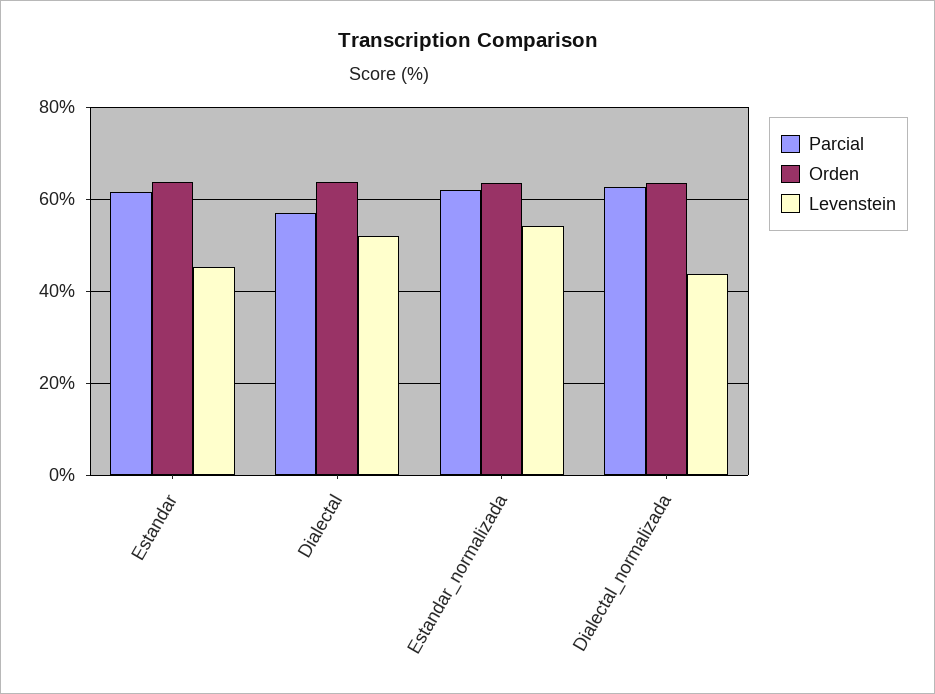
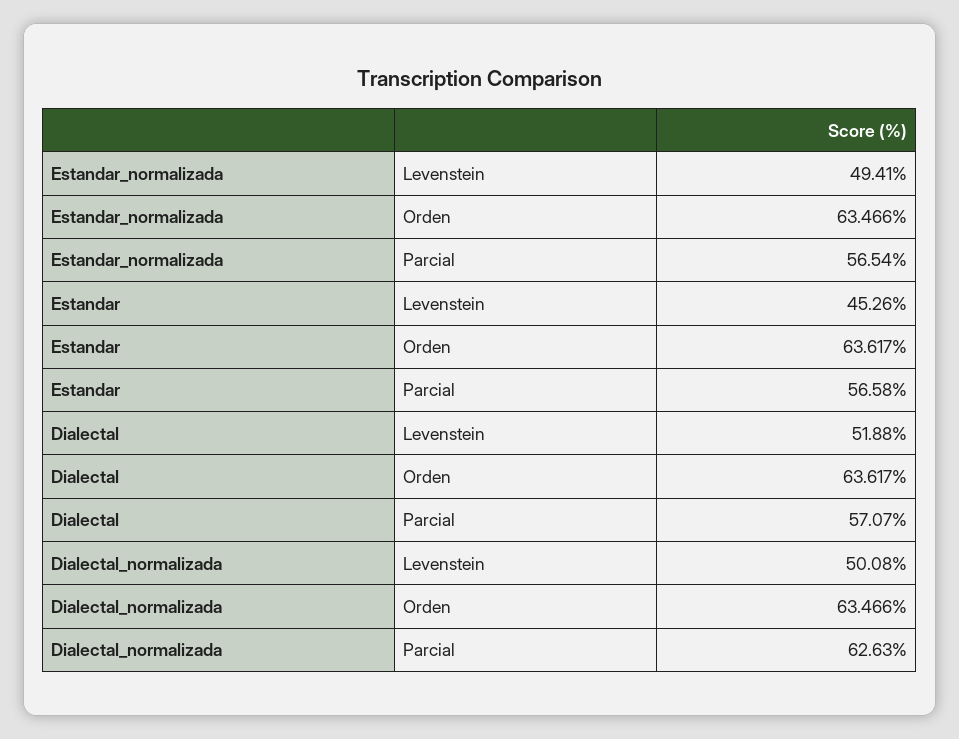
  {
    "Parcial": {
-     "Estandar": 62,
+     "Estandar": 56.58,
      "Dialectal": 57.07,
-     "Estandar_normalizada": 62,
+     "Estandar_normalizada": 56.54,
      "Dialectal_normalizada": 62.63
    },
    "Orden": {
      "Estandar": 63.617,
      "Dialectal": 63.617,
      "Estandar_normalizada": 63.466,
      "Dialectal_normalizada": 63.466
    },
    "Levenstein": {
      "Estandar": 45.26,
      "Dialectal": 51.88,
-     "Estandar_normalizada": 54,
+     "Estandar_normalizada": 49.41,
-     "Dialectal_normalizada": 44
+     "Dialectal_normalizada": 50.08
    }
  }

